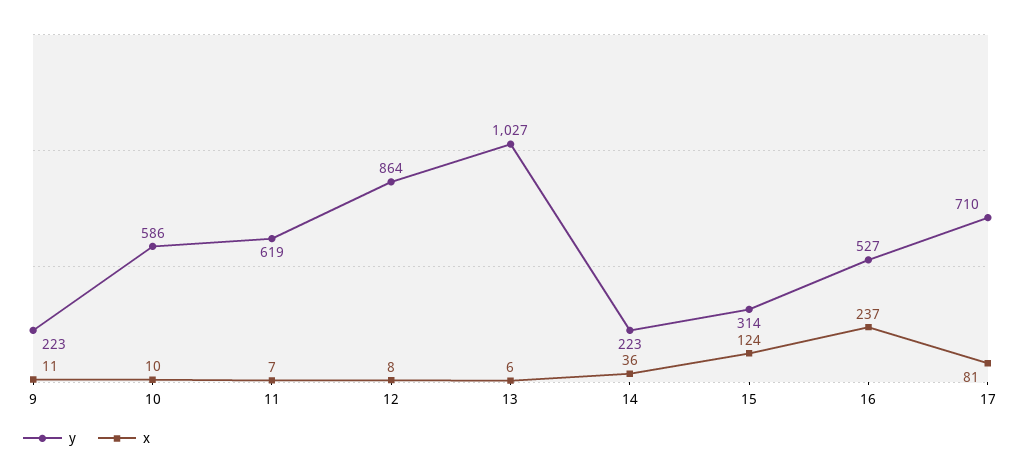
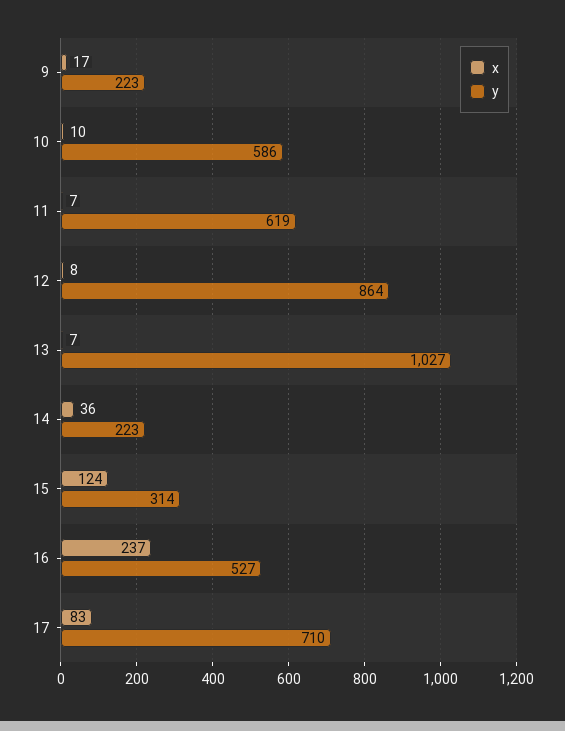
  {
    "y": {
      "9": 223,
      "10": 586,
      "11": 619,
      "12": 864,
      "13": 1027,
      "14": 223,
      "15": 314,
      "16": 527,
      "17": 710
    },
    "x": {
-     "9": 11,
+     "9": 17,
      "10": 10,
      "11": 7,
      "12": 8,
-     "13": 6,
+     "13": 7,
      "14": 36,
      "15": 124,
      "16": 237,
-     "17": 81
+     "17": 83
    }
  }

